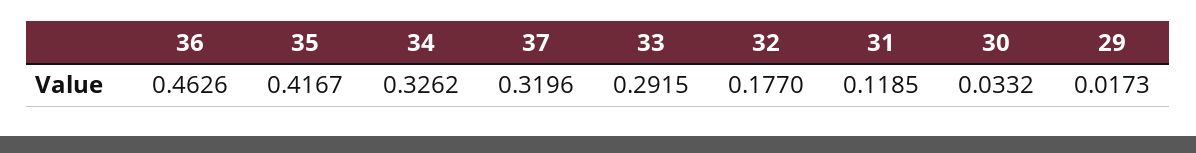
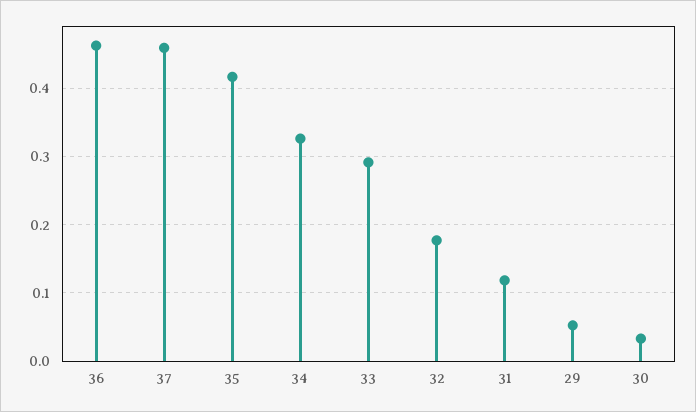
  {
    "36": 0.4626,
    "35": 0.4167,
    "34": 0.3262,
-   "37": 0.3196,
+   "37": 0.46,
    "33": 0.2915,
    "32": 0.177,
    "31": 0.1185,
    "30": 0.0332,
-   "29": 0.0173
+   "29": 0.05
  }

